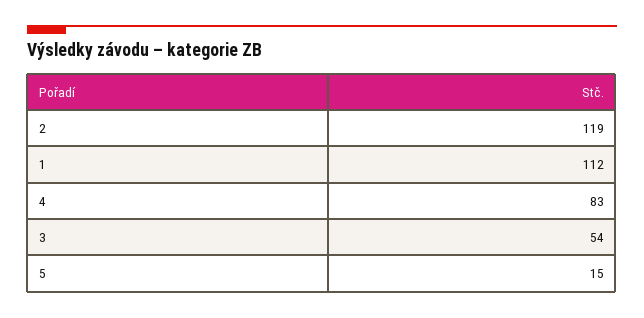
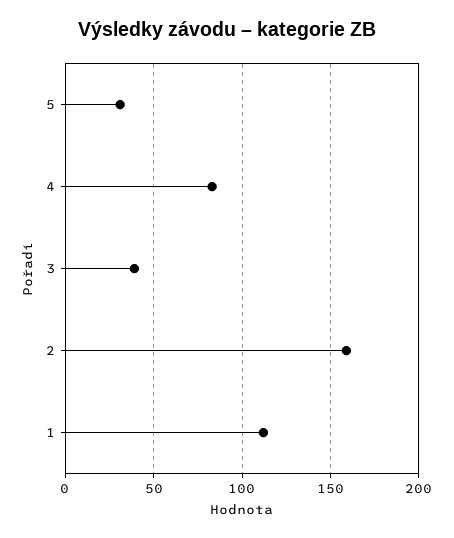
  {
-   "2": 119,
+   "2": 160,
    "1": 112,
    "4": 83,
-   "3": 54,
+   "3": 40,
-   "5": 15
+   "5": 30
  }

